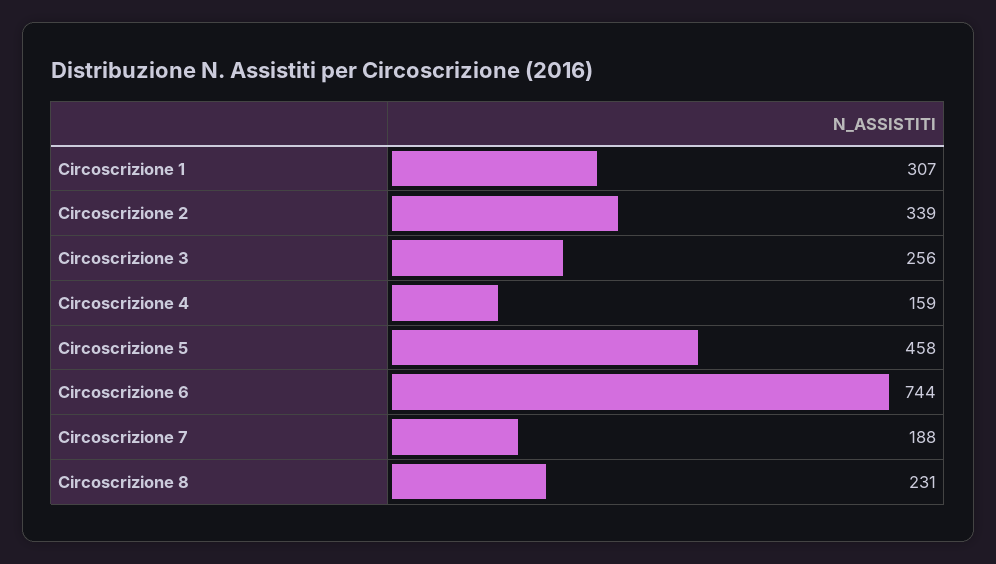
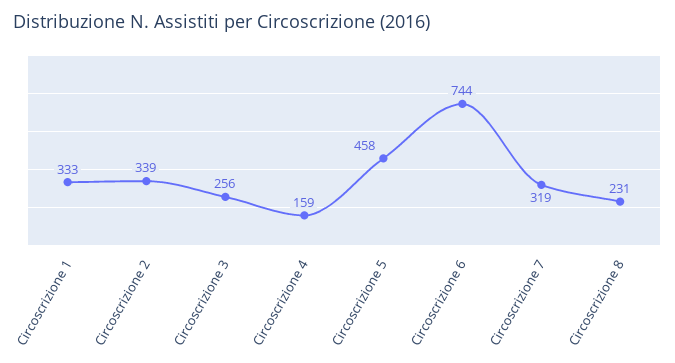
  {
-   "Circoscrizione 1": 307,
+   "Circoscrizione 1": 333,
    "Circoscrizione 2": 339,
    "Circoscrizione 3": 256,
    "Circoscrizione 4": 159,
    "Circoscrizione 5": 458,
    "Circoscrizione 6": 744,
-   "Circoscrizione 7": 188,
+   "Circoscrizione 7": 319,
    "Circoscrizione 8": 231
  }

